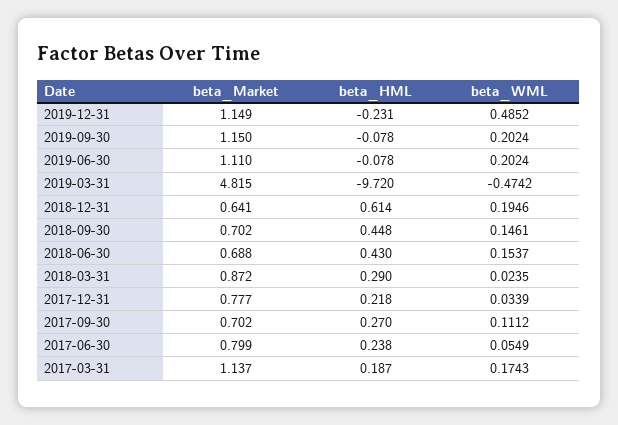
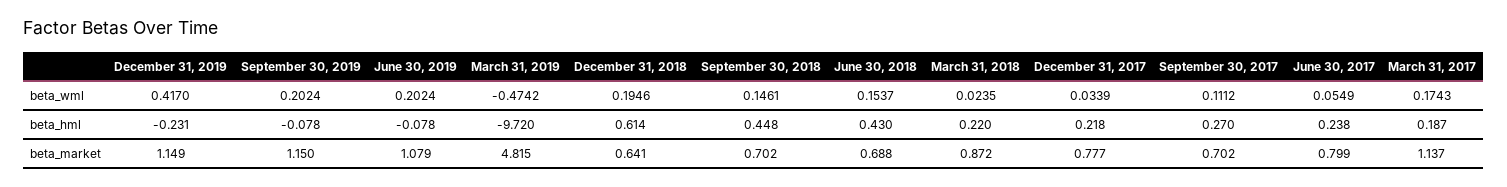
  {
    "beta_Market": {
      "2019-12-31": 1.149,
      "2019-09-30": 1.15,
-     "2019-06-30": 1.11,
+     "2019-06-30": 1.079,
      "2019-03-31": 4.815,
      "2018-12-31": 0.641,
      "2018-09-30": 0.702,
      "2018-06-30": 0.688,
      "2018-03-31": 0.872,
      "2017-12-31": 0.777,
      "2017-09-30": 0.702,
      "2017-06-30": 0.799,
      "2017-03-31": 1.137
    },
    "beta_HML": {
      "2019-12-31": -0.231,
      "2019-09-30": -0.078,
      "2019-06-30": -0.078,
      "2019-03-31": -9.72,
      "2018-12-31": 0.614,
      "2018-09-30": 0.448,
      "2018-06-30": 0.43,
-     "2018-03-31": 0.29,
+     "2018-03-31": 0.22,
      "2017-12-31": 0.218,
      "2017-09-30": 0.27,
      "2017-06-30": 0.238,
      "2017-03-31": 0.187
    },
    "beta_WML": {
-     "2019-12-31": 0.4852,
+     "2019-12-31": 0.417,
      "2019-09-30": 0.2024,
      "2019-06-30": 0.2024,
      "2019-03-31": -0.4742,
      "2018-12-31": 0.1946,
      "2018-09-30": 0.1461,
      "2018-06-30": 0.1537,
      "2018-03-31": 0.0235,
      "2017-12-31": 0.0339,
      "2017-09-30": 0.1112,
      "2017-06-30": 0.0549,
      "2017-03-31": 0.1743
    }
  }

